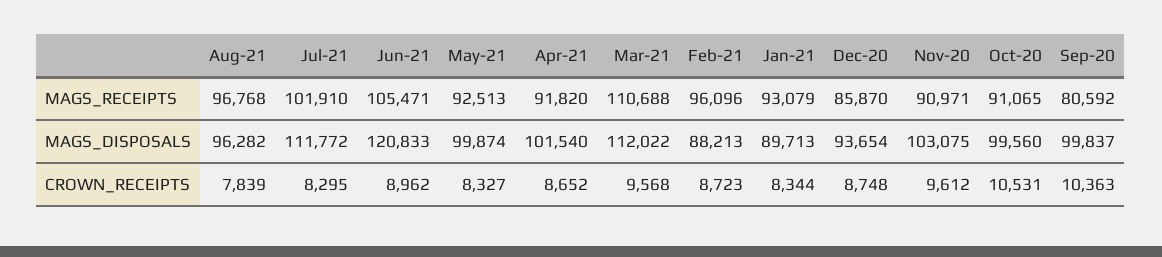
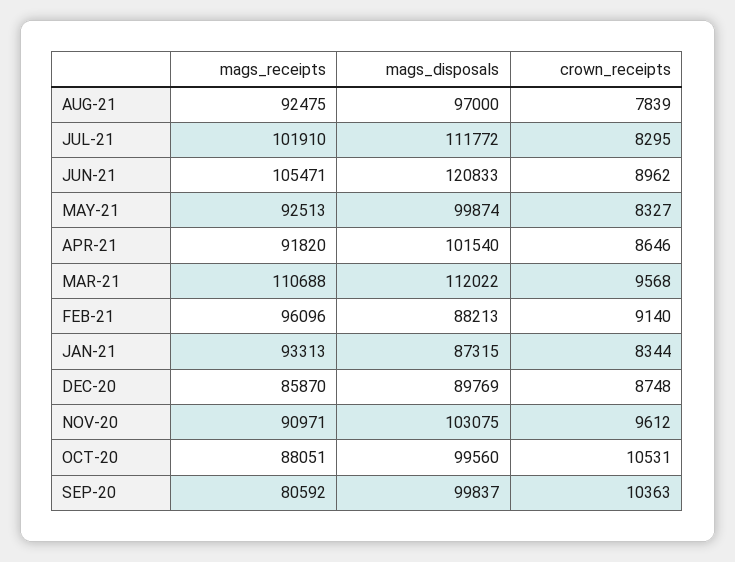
  {
    "Aug-21": {
-     "MAGS_RECEIPTS": 96768,
+     "MAGS_RECEIPTS": 92475,
-     "MAGS_DISPOSALS": 96282,
+     "MAGS_DISPOSALS": 97000,
      "CROWN_RECEIPTS": 7839
    },
    "Jul-21": {
      "MAGS_RECEIPTS": 101910,
      "MAGS_DISPOSALS": 111772,
      "CROWN_RECEIPTS": 8295
    },
    "Jun-21": {
      "MAGS_RECEIPTS": 105471,
      "MAGS_DISPOSALS": 120833,
      "CROWN_RECEIPTS": 8962
    },
    "May-21": {
      "MAGS_RECEIPTS": 92513,
      "MAGS_DISPOSALS": 99874,
      "CROWN_RECEIPTS": 8327
    },
    "Apr-21": {
      "MAGS_RECEIPTS": 91820,
      "MAGS_DISPOSALS": 101540,
-     "CROWN_RECEIPTS": 8652
+     "CROWN_RECEIPTS": 8646
    },
    "Mar-21": {
      "MAGS_RECEIPTS": 110688,
      "MAGS_DISPOSALS": 112022,
      "CROWN_RECEIPTS": 9568
    },
    "Feb-21": {
      "MAGS_RECEIPTS": 96096,
      "MAGS_DISPOSALS": 88213,
-     "CROWN_RECEIPTS": 8723
+     "CROWN_RECEIPTS": 9140
    },
    "Jan-21": {
-     "MAGS_RECEIPTS": 93079,
+     "MAGS_RECEIPTS": 93313,
-     "MAGS_DISPOSALS": 89713,
+     "MAGS_DISPOSALS": 87315,
      "CROWN_RECEIPTS": 8344
    },
    "Dec-20": {
      "MAGS_RECEIPTS": 85870,
-     "MAGS_DISPOSALS": 93654,
+     "MAGS_DISPOSALS": 89769,
      "CROWN_RECEIPTS": 8748
    },
    "Nov-20": {
      "MAGS_RECEIPTS": 90971,
      "MAGS_DISPOSALS": 103075,
      "CROWN_RECEIPTS": 9612
    },
    "Oct-20": {
-     "MAGS_RECEIPTS": 91065,
+     "MAGS_RECEIPTS": 88051,
      "MAGS_DISPOSALS": 99560,
      "CROWN_RECEIPTS": 10531
    },
    "Sep-20": {
      "MAGS_RECEIPTS": 80592,
      "MAGS_DISPOSALS": 99837,
      "CROWN_RECEIPTS": 10363
    }
  }

